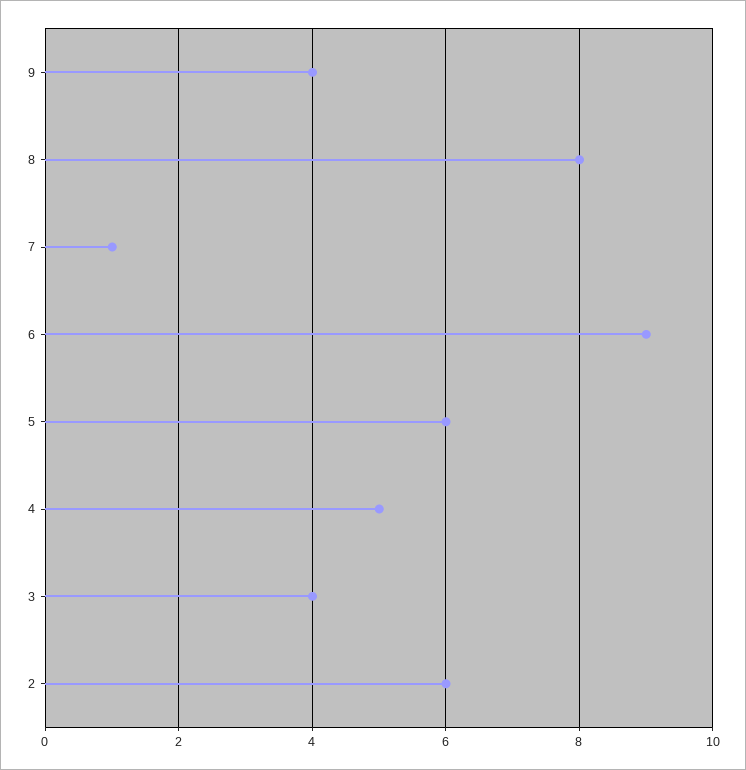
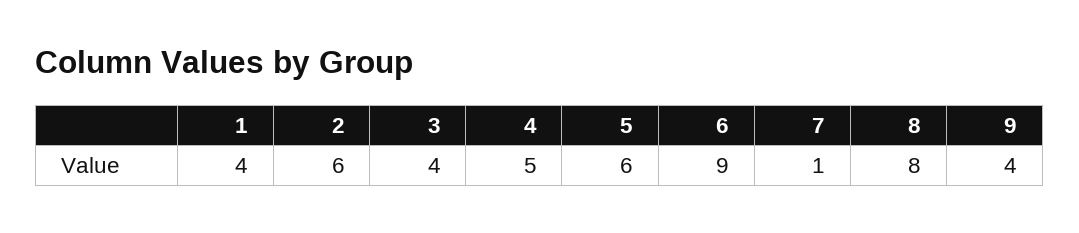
  {
    "9": 4,
    "8": 8,
    "7": 1,
    "6": 9,
    "5": 6,
    "4": 5,
    "3": 4,
-   "2": 6
+   "2": 6,
+   "1": 4
  }

